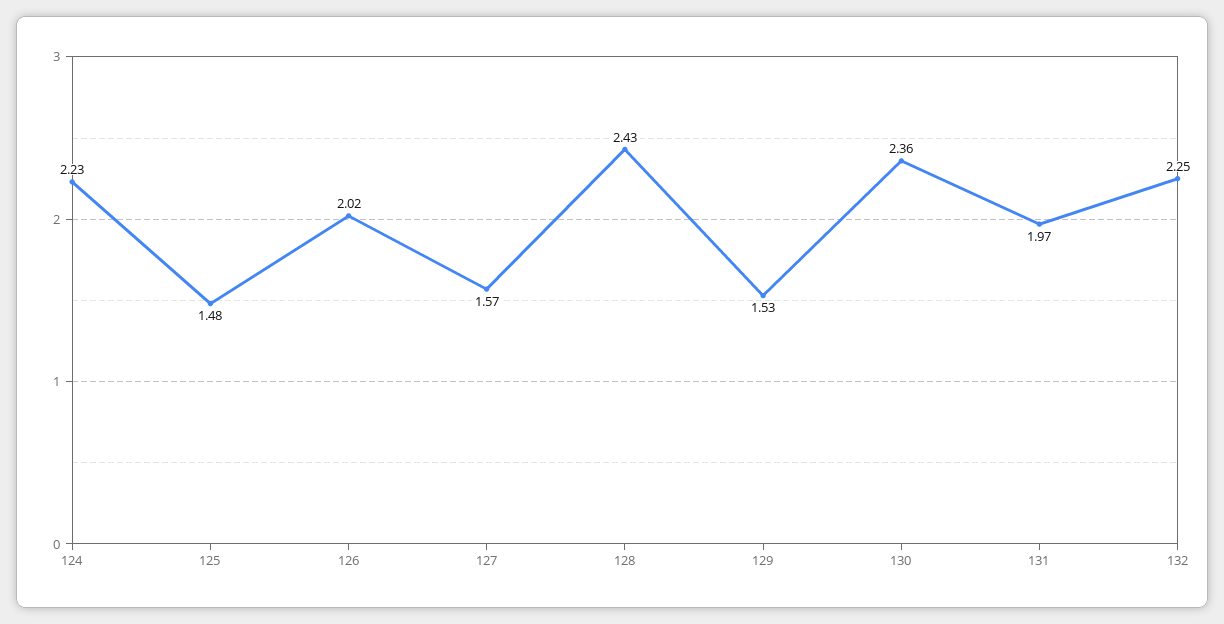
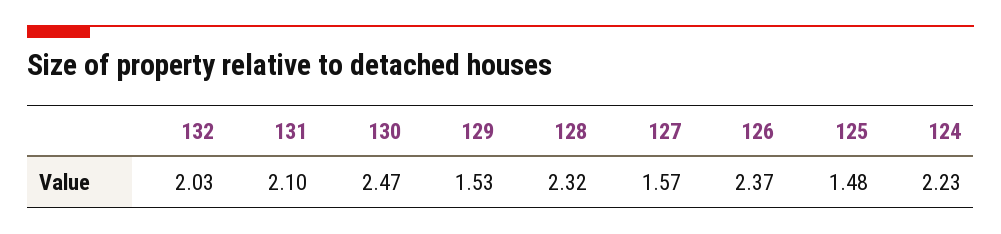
  {
    "124": 2.23,
    "125": 1.48,
-   "126": 2.02,
+   "126": 2.37,
    "127": 1.57,
-   "128": 2.43,
+   "128": 2.32,
    "129": 1.53,
-   "130": 2.36,
+   "130": 2.47,
-   "131": 1.97,
+   "131": 2.1,
-   "132": 2.25
+   "132": 2.03
  }

